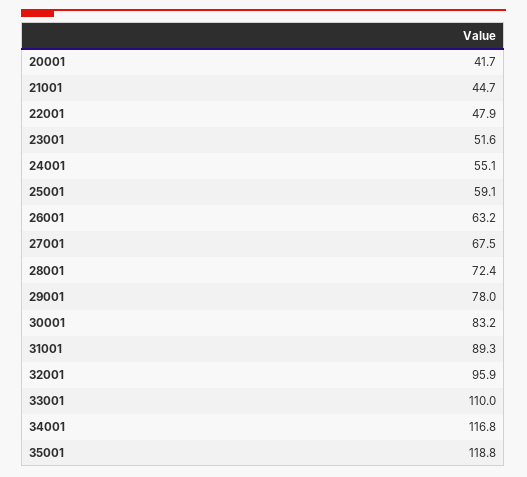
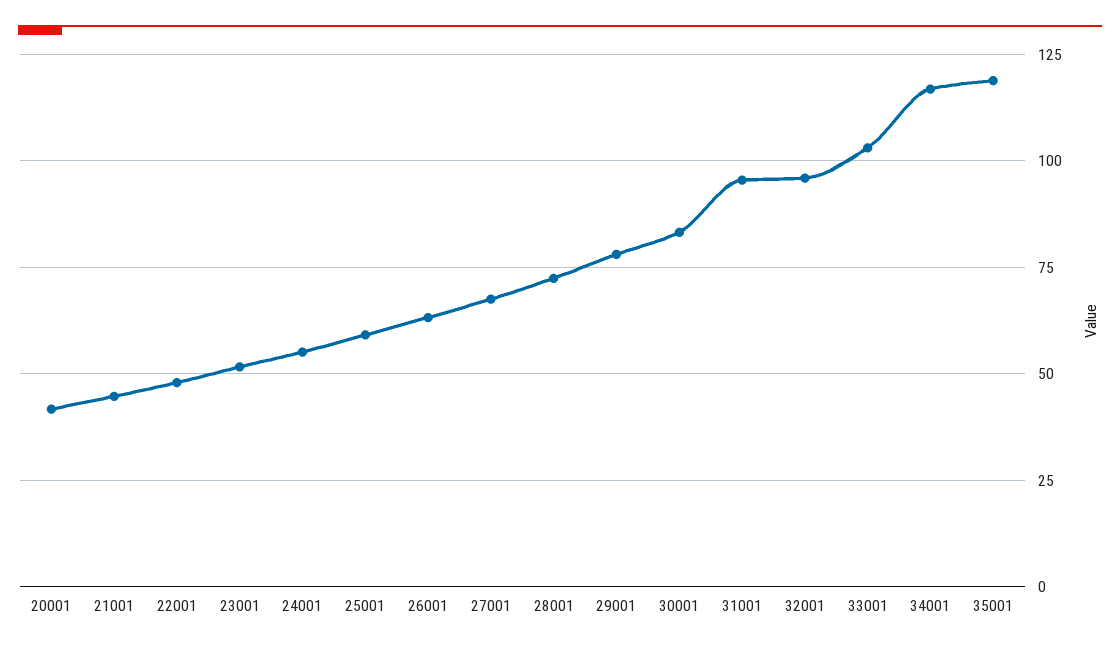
  {
    "20001": 41.7,
    "21001": 44.7,
    "22001": 47.9,
    "23001": 51.6,
    "24001": 55.1,
    "25001": 59.1,
    "26001": 63.2,
    "27001": 67.5,
    "28001": 72.4,
    "29001": 78,
    "30001": 83.2,
-   "31001": 89.3,
+   "31001": 95,
    "32001": 95.9,
-   "33001": 110,
+   "33001": 102.5,
    "34001": 116.8,
    "35001": 118.8
  }

